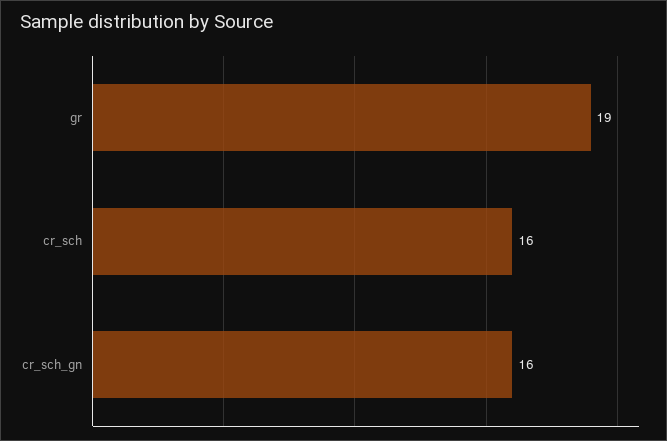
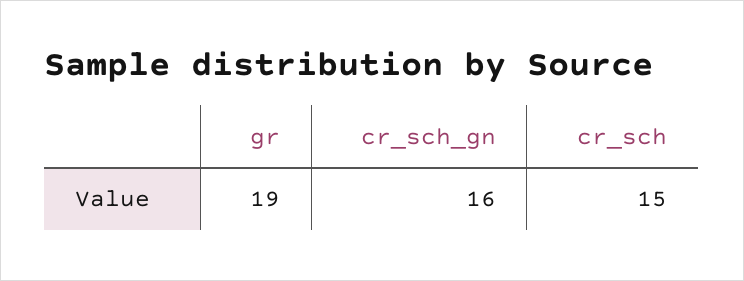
  {
    "gr": 19,
-   "cr_sch": 16,
+   "cr_sch": 15,
    "cr_sch_gn": 16
  }

